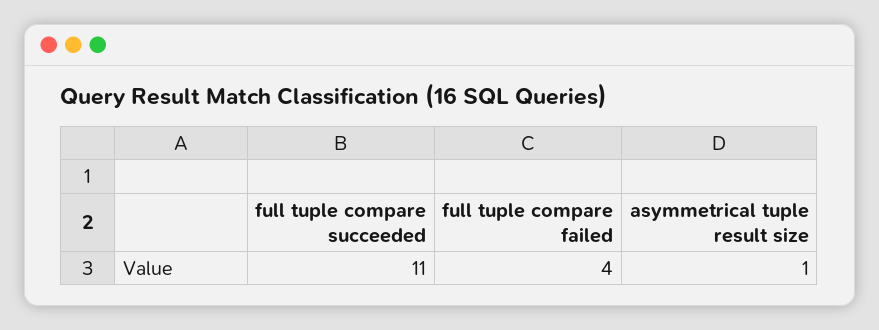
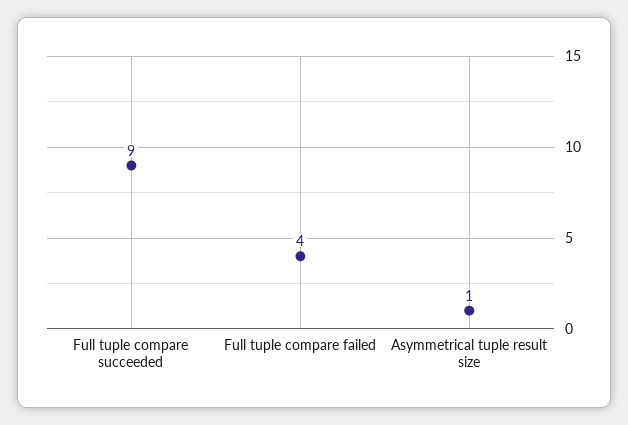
  {
-   "full tuple compare succeeded": 11,
+   "full tuple compare succeeded": 9,
    "full tuple compare failed": 4,
    "asymmetrical tuple result size": 1
  }

